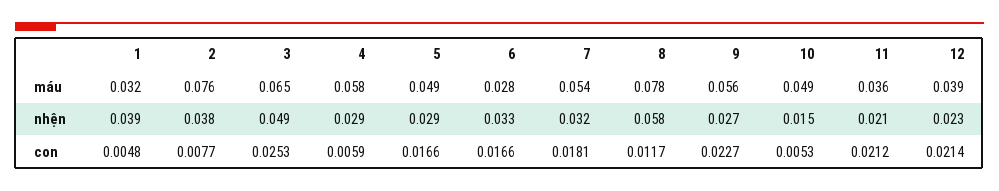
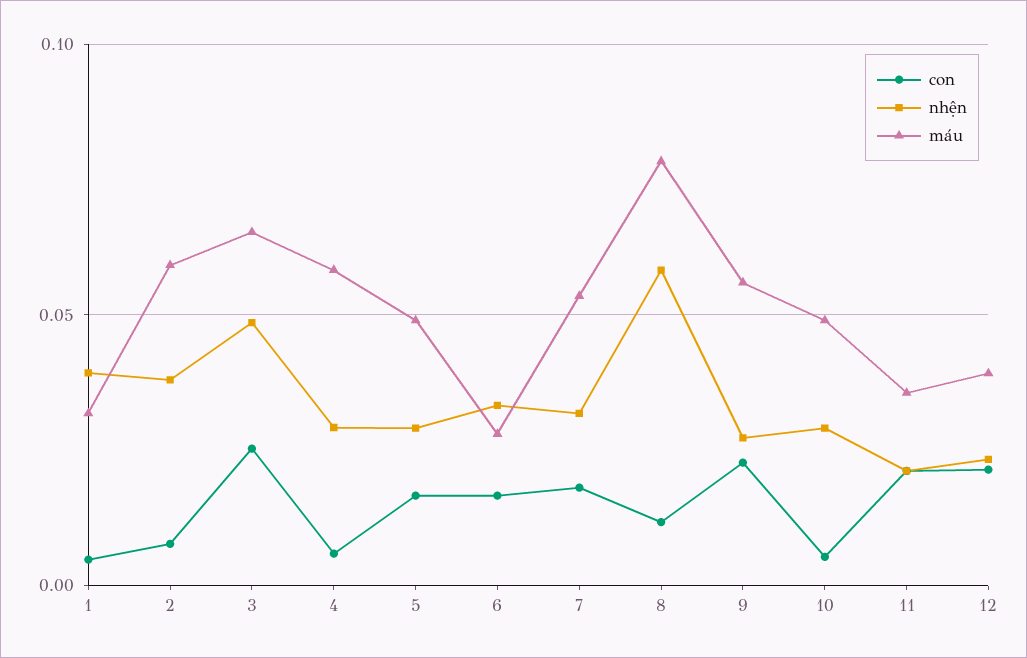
  {
    "máu": {
      "1": 0.032,
-     "2": 0.076,
+     "2": 0.06,
      "3": 0.065,
      "4": 0.058,
      "5": 0.049,
      "6": 0.028,
      "7": 0.054,
      "8": 0.078,
      "9": 0.056,
      "10": 0.049,
      "11": 0.036,
      "12": 0.039
    },
    "nhện": {
      "1": 0.039,
      "2": 0.038,
      "3": 0.049,
      "4": 0.029,
      "5": 0.029,
      "6": 0.033,
      "7": 0.032,
      "8": 0.058,
      "9": 0.027,
-     "10": 0.015,
+     "10": 0.03,
      "11": 0.021,
      "12": 0.023
    },
    "con": {
      "1": 0.0048,
      "2": 0.0077,
      "3": 0.0253,
      "4": 0.0059,
      "5": 0.0166,
      "6": 0.0166,
      "7": 0.0181,
      "8": 0.0117,
      "9": 0.0227,
      "10": 0.0053,
      "11": 0.0212,
      "12": 0.0214
    }
  }

